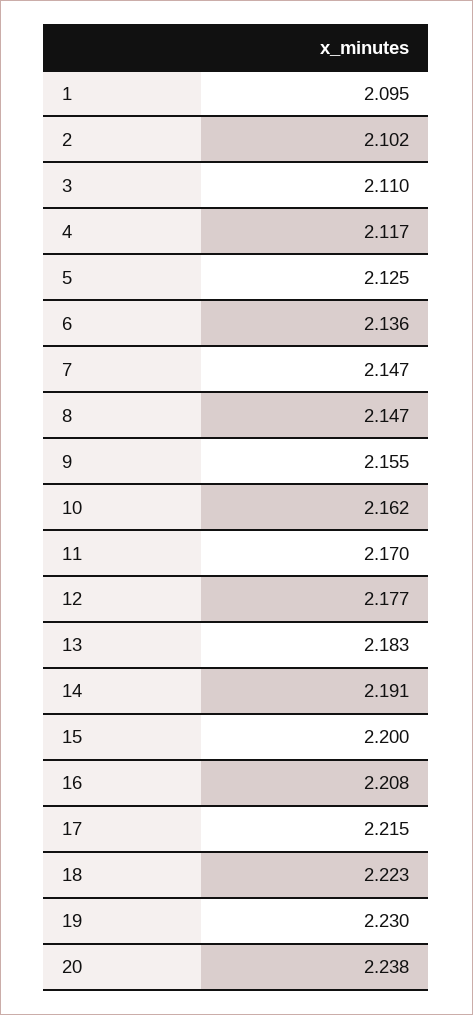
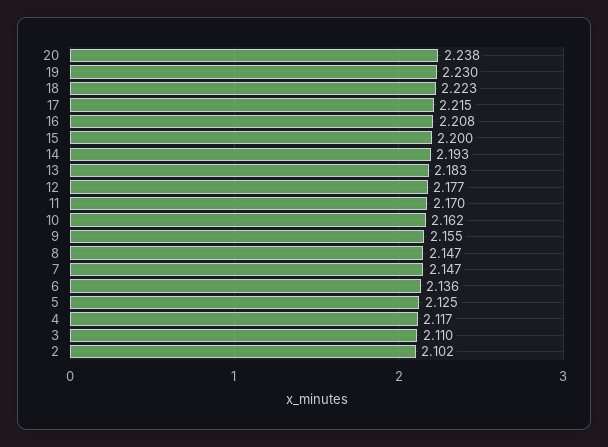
  {
-   "1": 2.095,
    "2": 2.102,
    "3": 2.11,
    "4": 2.117,
    "5": 2.125,
    "6": 2.136,
    "7": 2.147,
    "8": 2.147,
    "9": 2.155,
    "10": 2.162,
    "11": 2.17,
    "12": 2.177,
    "13": 2.183,
-   "14": 2.191,
+   "14": 2.193,
    "15": 2.2,
    "16": 2.208,
    "17": 2.215,
    "18": 2.223,
    "19": 2.23,
    "20": 2.238
  }

